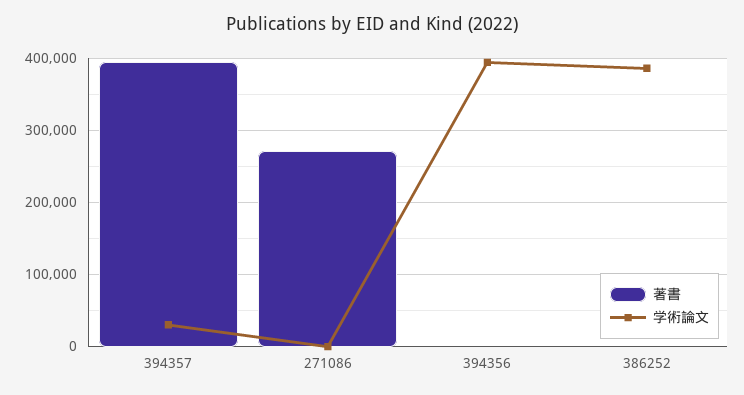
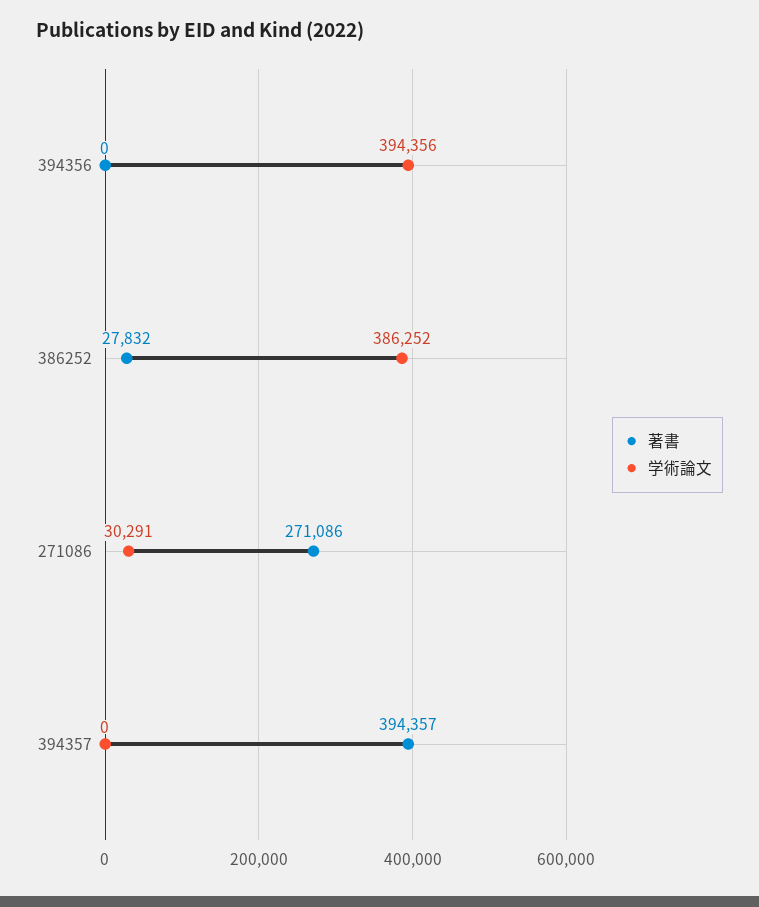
  {
    "著書": {
      "394357": 394357,
      "271086": 271086,
      "394356": 0,
-     "386252": 0
+     "386252": 27832
    },
    "学術論文": {
-     "394357": 30000,
+     "394357": 0,
-     "271086": 0,
+     "271086": 30291,
      "394356": 394356,
      "386252": 386252
    }
  }

